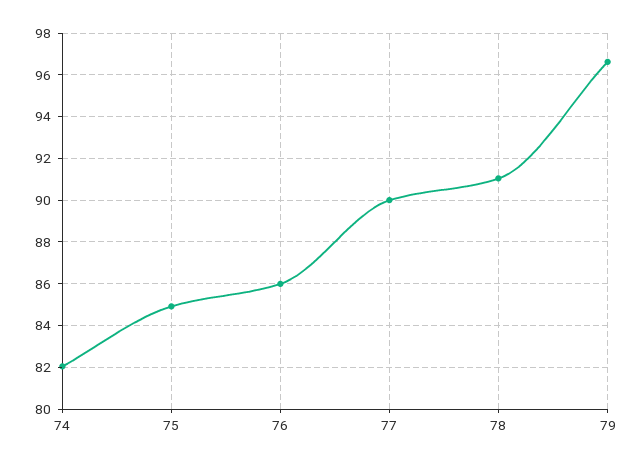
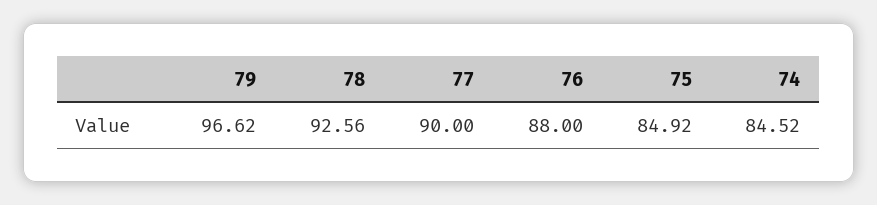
  {
-   "74": 82,
+   "74": 84.52,
    "75": 84.92,
-   "76": 86,
+   "76": 88,
    "77": 90,
-   "78": 91,
+   "78": 92.56,
    "79": 96.62
  }

